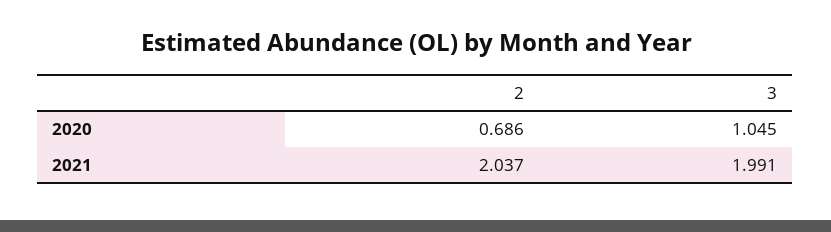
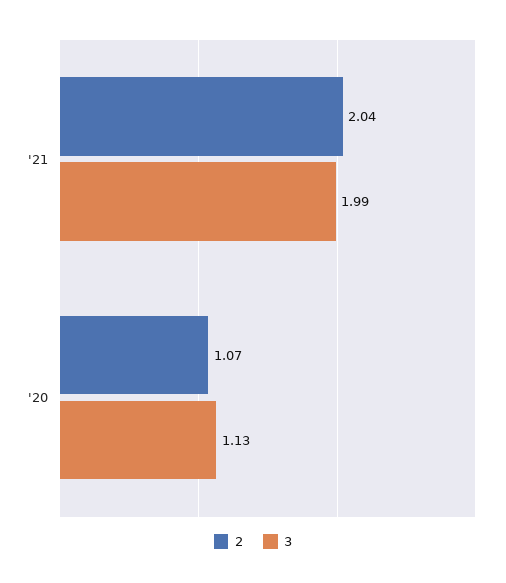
  {
    "2": {
-     "2020": 0.686,
+     "2020": 1.07,
      "2021": 2.037
    },
    "3": {
-     "2020": 1.045,
+     "2020": 1.13,
      "2021": 1.991
    }
  }

